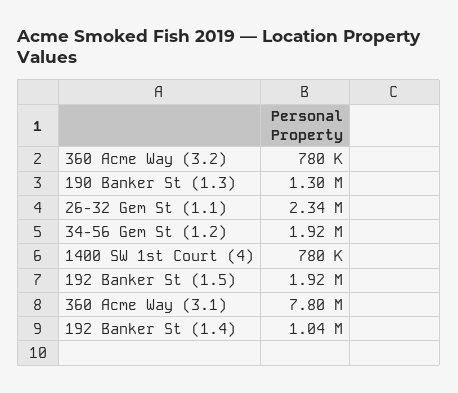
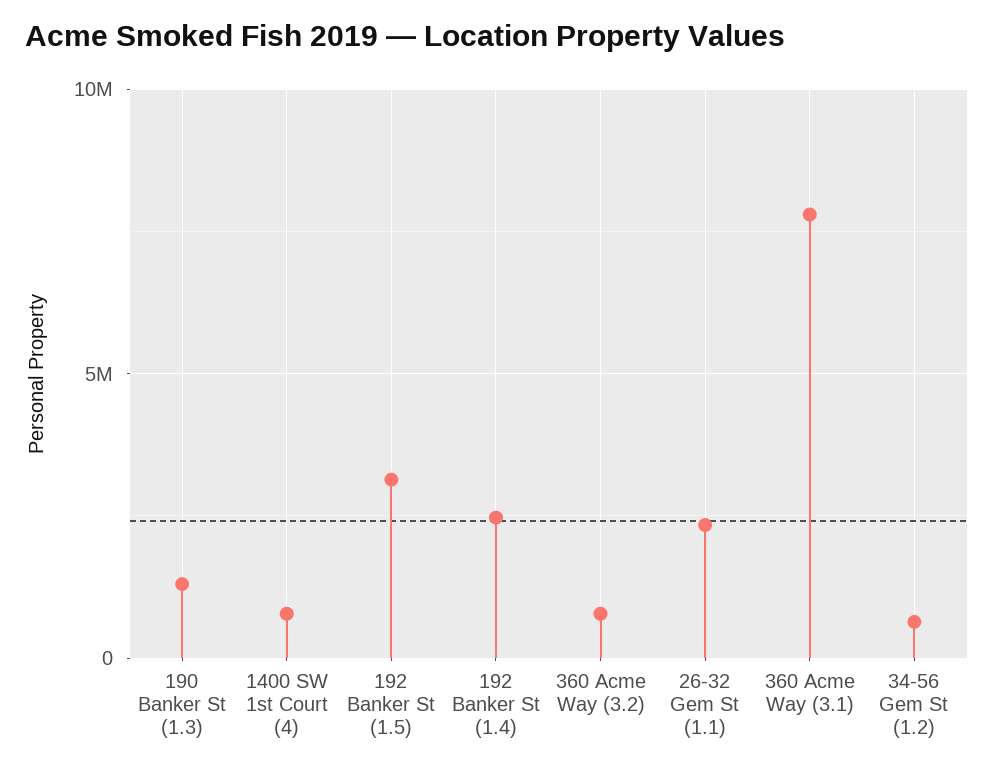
  {
    "360 Acme Way (3.2)": 780000,
    "190 Banker St (1.3)": 1300000,
    "26-32 Gem St (1.1)": 2340000,
-   "34-56 Gem St (1.2)": 1920000,
+   "34-56 Gem St (1.2)": 500000,
    "1400 SW 1st Court (4)": 780000,
-   "192 Banker St (1.5)": 1920000,
+   "192 Banker St (1.5)": 3000000,
    "360 Acme Way (3.1)": 7800000,
-   "192 Banker St (1.4)": 1040000
+   "192 Banker St (1.4)": 2500000
  }

